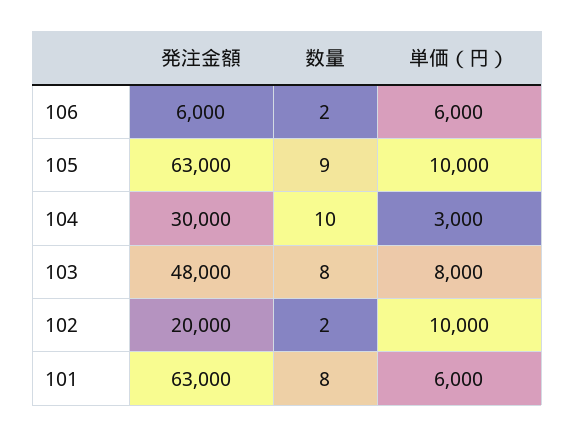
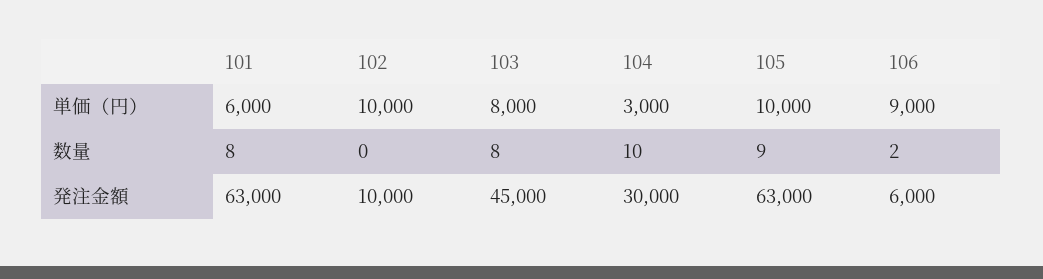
  {
    "発注金額": {
      "106": 6000,
      "105": 63000,
      "104": 30000,
-     "103": 48000,
+     "103": 45000,
-     "102": 20000,
+     "102": 10000,
      "101": 63000
    },
    "数量": {
      "106": 2,
      "105": 9,
      "104": 10,
      "103": 8,
-     "102": 2,
+     "102": 0,
      "101": 8
    },
    "単価（円）": {
-     "106": 6000,
+     "106": 9000,
      "105": 10000,
      "104": 3000,
      "103": 8000,
      "102": 10000,
      "101": 6000
    }
  }

